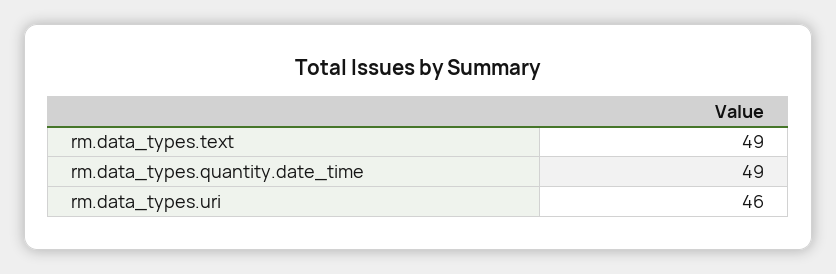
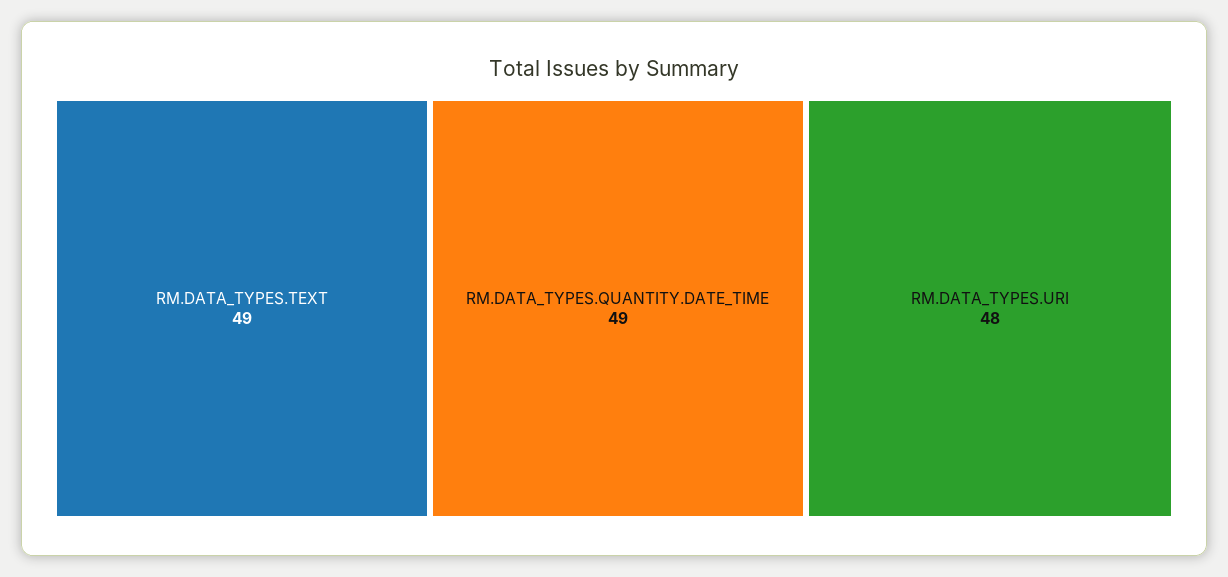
  {
    "rm.data_types.text": 49,
    "rm.data_types.quantity.date_time": 49,
-   "rm.data_types.uri": 46
+   "rm.data_types.uri": 48
  }

